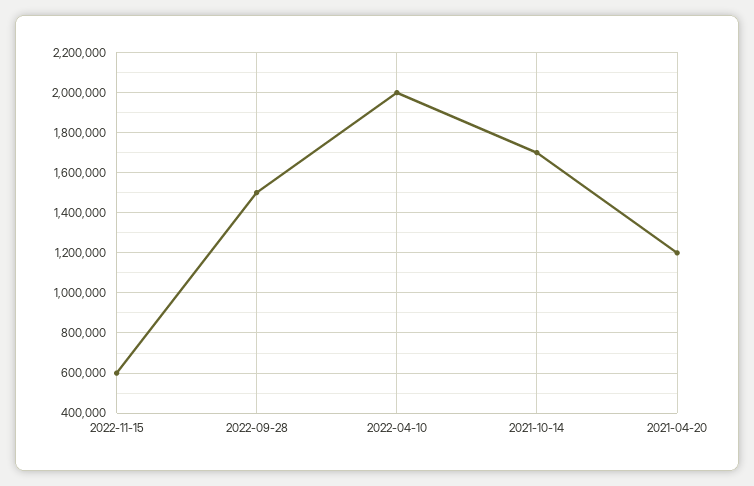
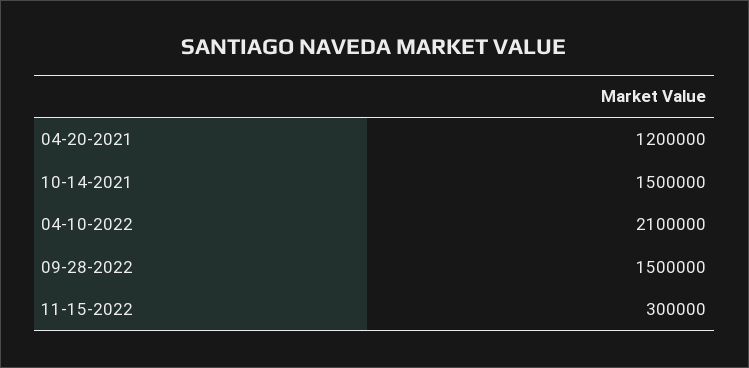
  {
-   "2022-11-15": 600000,
+   "2022-11-15": 300000,
    "2022-09-28": 1500000,
-   "2022-04-10": 2000000,
+   "2022-04-10": 2100000,
-   "2021-10-14": 1700000,
+   "2021-10-14": 1500000,
    "2021-04-20": 1200000
  }

